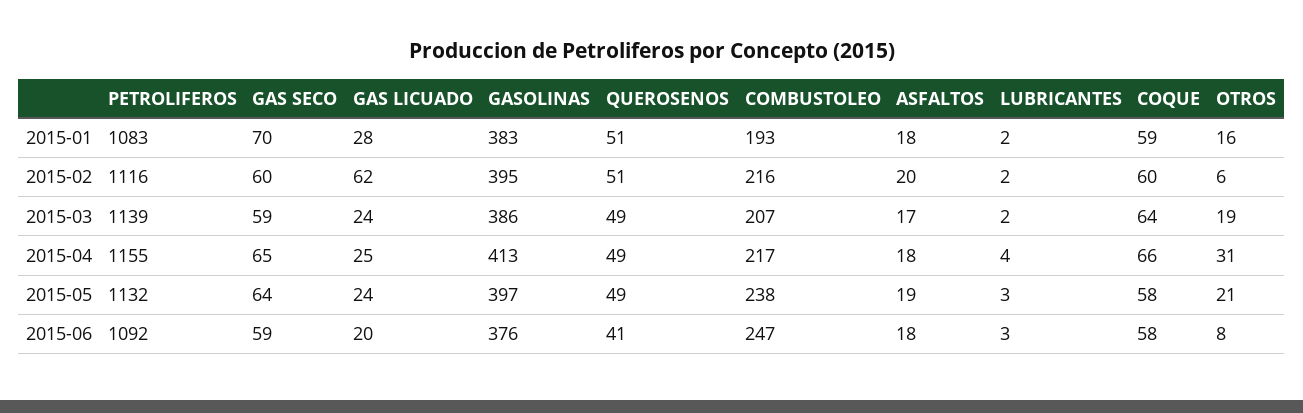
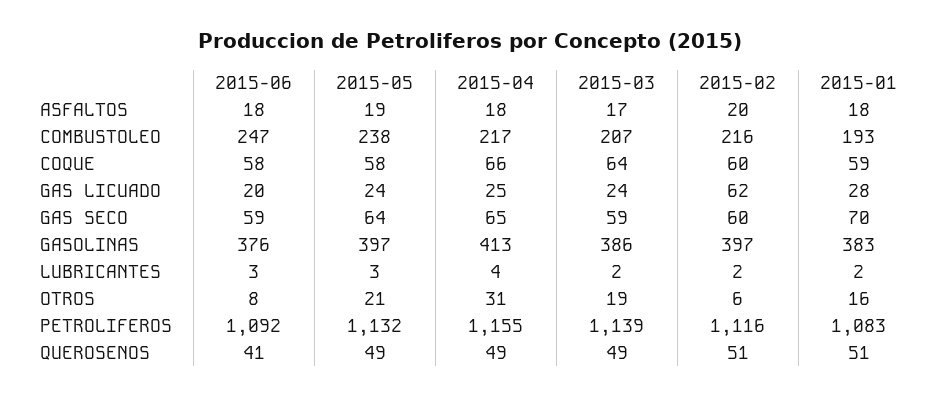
  {
    "PETROLIFEROS": {
      "2015-01": 1083,
      "2015-02": 1116,
      "2015-03": 1139,
      "2015-04": 1155,
      "2015-05": 1132,
      "2015-06": 1092
    },
    "GAS SECO": {
      "2015-01": 70,
      "2015-02": 60,
      "2015-03": 59,
      "2015-04": 65,
      "2015-05": 64,
      "2015-06": 59
    },
    "GAS LICUADO": {
      "2015-01": 28,
      "2015-02": 62,
      "2015-03": 24,
      "2015-04": 25,
      "2015-05": 24,
      "2015-06": 20
    },
    "GASOLINAS": {
      "2015-01": 383,
-     "2015-02": 395,
+     "2015-02": 397,
      "2015-03": 386,
      "2015-04": 413,
      "2015-05": 397,
      "2015-06": 376
    },
    "QUEROSENOS": {
      "2015-01": 51,
      "2015-02": 51,
      "2015-03": 49,
      "2015-04": 49,
      "2015-05": 49,
      "2015-06": 41
    },
    "COMBUSTOLEO": {
      "2015-01": 193,
      "2015-02": 216,
      "2015-03": 207,
      "2015-04": 217,
      "2015-05": 238,
      "2015-06": 247
    },
    "ASFALTOS": {
      "2015-01": 18,
      "2015-02": 20,
      "2015-03": 17,
      "2015-04": 18,
      "2015-05": 19,
      "2015-06": 18
    },
    "LUBRICANTES": {
      "2015-01": 2,
      "2015-02": 2,
      "2015-03": 2,
      "2015-04": 4,
      "2015-05": 3,
      "2015-06": 3
    },
    "COQUE": {
      "2015-01": 59,
      "2015-02": 60,
      "2015-03": 64,
      "2015-04": 66,
      "2015-05": 58,
      "2015-06": 58
    },
    "OTROS": {
      "2015-01": 16,
      "2015-02": 6,
      "2015-03": 19,
      "2015-04": 31,
      "2015-05": 21,
      "2015-06": 8
    }
  }

